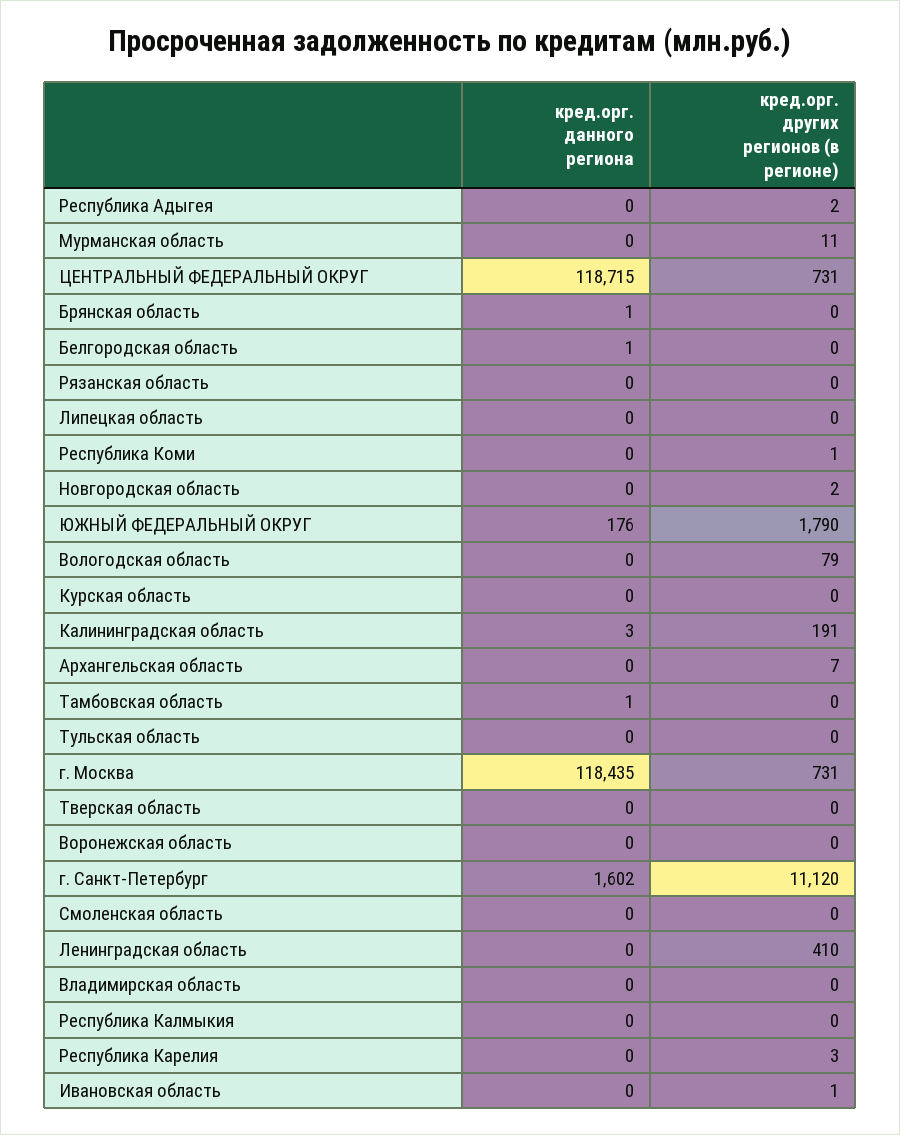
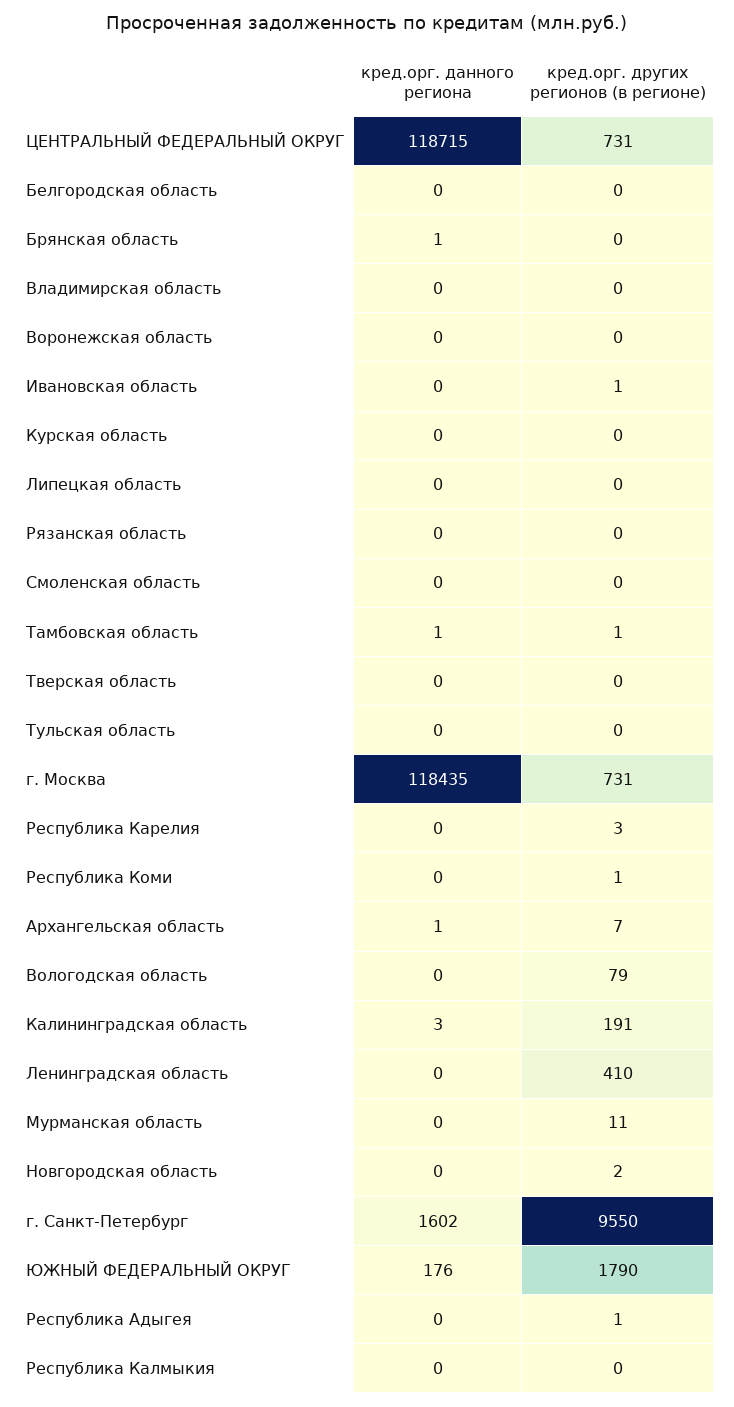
  {
    "кред.орг. данного региона": {
      "Республика Адыгея": 0,
      "Мурманская область": 0,
      "ЦЕНТРАЛЬНЫЙ ФЕДЕРАЛЬНЫЙ ОКРУГ": 118715,
      "Брянская область": 1,
-     "Белгородская область": 1,
+     "Белгородская область": 0,
      "Рязанская область": 0,
      "Липецкая область": 0,
      "Республика Коми": 0,
      "Новгородская область": 0,
      "ЮЖНЫЙ ФЕДЕРАЛЬНЫЙ ОКРУГ": 176,
      "Вологодская область": 0,
      "Курская область": 0,
      "Калининградская область": 3,
-     "Архангельская область": 0,
+     "Архангельская область": 1,
      "Тамбовская область": 1,
      "Тульская область": 0,
      "г. Москва": 118435,
      "Тверская область": 0,
      "Воронежская область": 0,
      "г. Санкт-Петербург": 1602,
      "Смоленская область": 0,
      "Ленинградская область": 0,
      "Владимирская область": 0,
      "Республика Калмыкия": 0,
      "Республика Карелия": 0,
      "Ивановская область": 0
    },
    "кред.орг. других регионов (в регионе)": {
-     "Республика Адыгея": 2,
+     "Республика Адыгея": 1,
      "Мурманская область": 11,
      "ЦЕНТРАЛЬНЫЙ ФЕДЕРАЛЬНЫЙ ОКРУГ": 731,
      "Брянская область": 0,
      "Белгородская область": 0,
      "Рязанская область": 0,
      "Липецкая область": 0,
      "Республика Коми": 1,
      "Новгородская область": 2,
      "ЮЖНЫЙ ФЕДЕРАЛЬНЫЙ ОКРУГ": 1790,
      "Вологодская область": 79,
      "Курская область": 0,
      "Калининградская область": 191,
      "Архангельская область": 7,
-     "Тамбовская область": 0,
+     "Тамбовская область": 1,
      "Тульская область": 0,
      "г. Москва": 731,
      "Тверская область": 0,
      "Воронежская область": 0,
-     "г. Санкт-Петербург": 11120,
+     "г. Санкт-Петербург": 9550,
      "Смоленская область": 0,
      "Ленинградская область": 410,
      "Владимирская область": 0,
      "Республика Калмыкия": 0,
      "Республика Карелия": 3,
      "Ивановская область": 1
    }
  }

